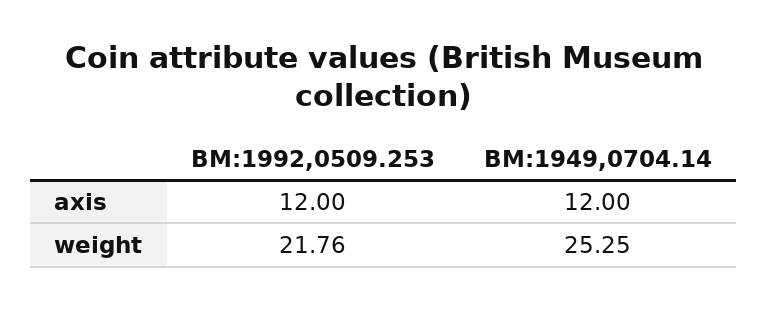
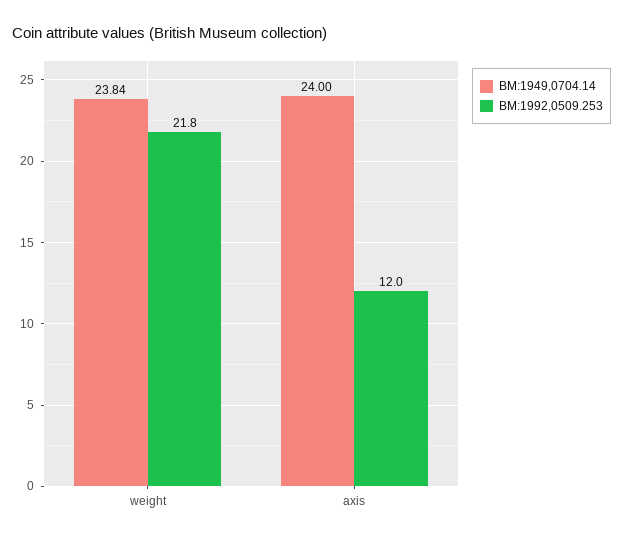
  {
    "BM:1992,0509.253": {
      "axis": 12,
      "weight": 21.76
    },
    "BM:1949,0704.14": {
-     "axis": 12,
+     "axis": 24,
-     "weight": 25.25
+     "weight": 23.84
    }
  }

